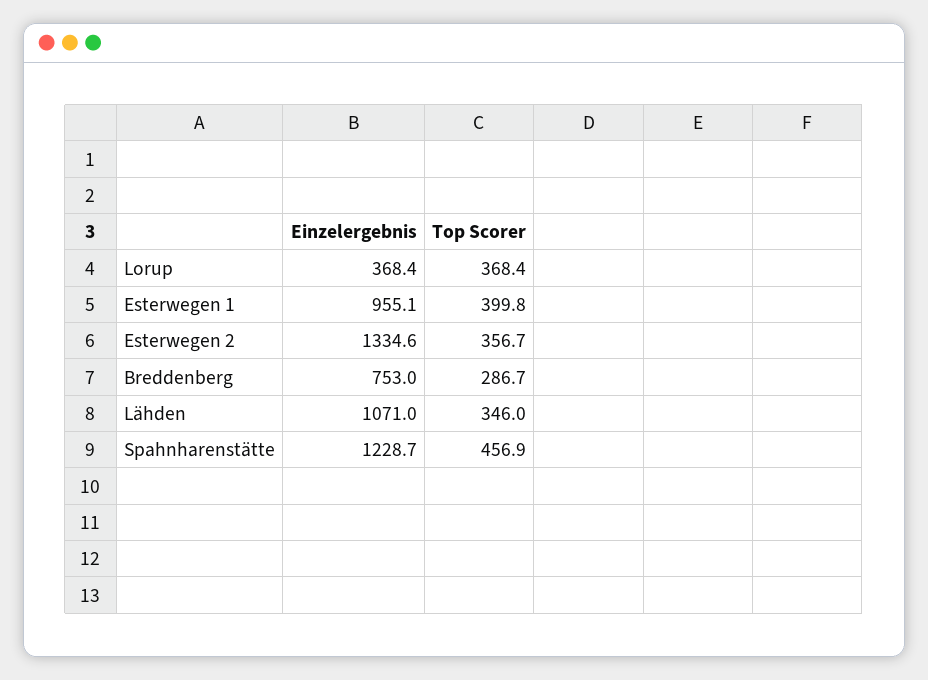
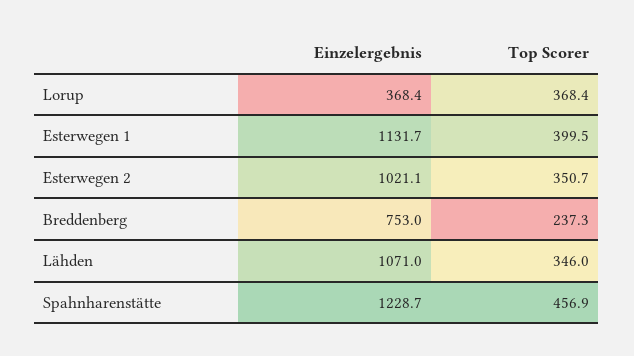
  {
    "Einzelergebnis": {
      "Lorup": 368.4,
-     "Esterwegen 1": 955.1,
+     "Esterwegen 1": 1131.7,
-     "Esterwegen 2": 1334.6,
+     "Esterwegen 2": 1021.1,
      "Breddenberg": 753,
      "Lähden": 1071,
      "Spahnharenstätte": 1228.7
    },
    "Top Scorer": {
      "Lorup": 368.4,
-     "Esterwegen 1": 399.8,
+     "Esterwegen 1": 399.5,
-     "Esterwegen 2": 356.7,
+     "Esterwegen 2": 350.7,
-     "Breddenberg": 286.7,
+     "Breddenberg": 237.3,
      "Lähden": 346,
      "Spahnharenstätte": 456.9
    }
  }

